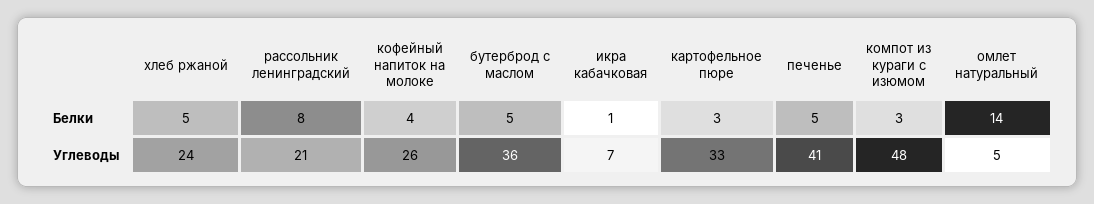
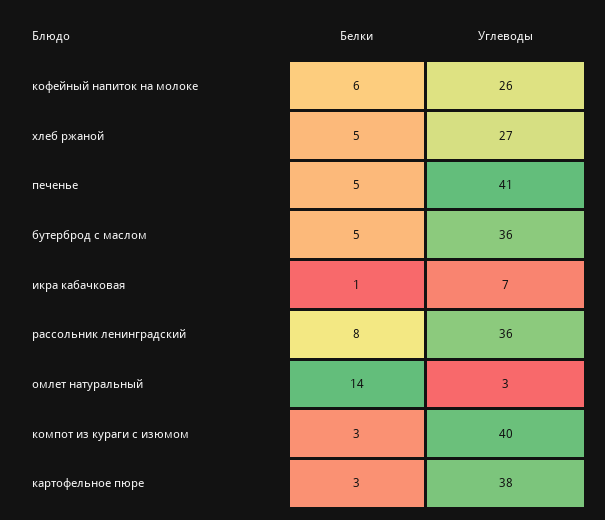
  {
    "хлеб ржаной": {
      "Белки": 5,
-     "Углеводы": 24
+     "Углеводы": 27
    },
    "рассольник ленинградский": {
      "Белки": 8,
-     "Углеводы": 21
+     "Углеводы": 36
    },
    "кофейный напиток на молоке": {
-     "Белки": 4,
+     "Белки": 6,
      "Углеводы": 26
    },
    "бутерброд с маслом": {
      "Белки": 5,
      "Углеводы": 36
    },
    "икра кабачковая": {
      "Белки": 1,
      "Углеводы": 7
    },
    "картофельное пюре": {
      "Белки": 3,
-     "Углеводы": 33
+     "Углеводы": 38
    },
    "печенье": {
      "Белки": 5,
      "Углеводы": 41
    },
    "компот из кураги с изюмом": {
      "Белки": 3,
-     "Углеводы": 48
+     "Углеводы": 40
    },
    "омлет натуральный": {
      "Белки": 14,
-     "Углеводы": 5
+     "Углеводы": 3
    }
  }

